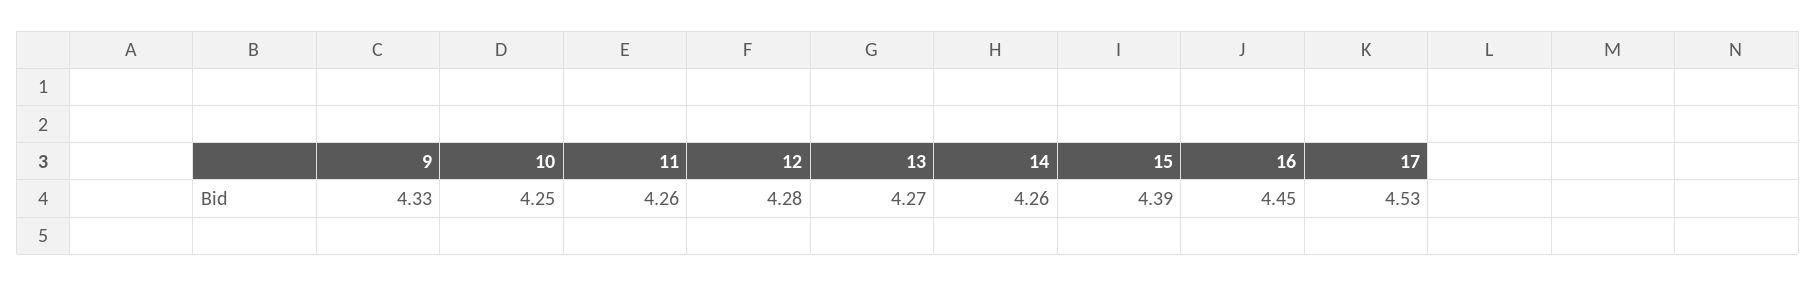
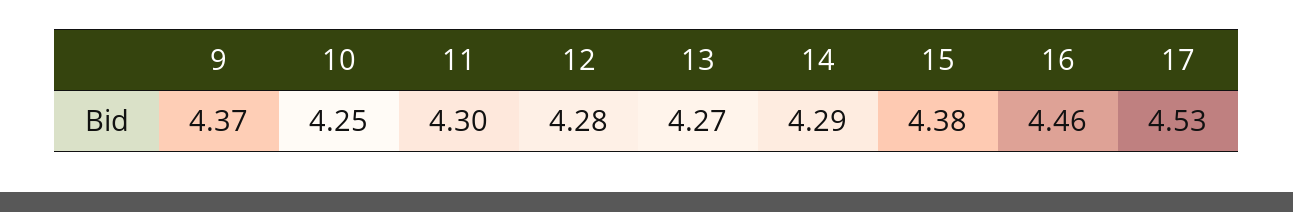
  {
-   "9": 4.33,
+   "9": 4.37,
    "10": 4.25,
-   "11": 4.26,
+   "11": 4.3,
    "12": 4.28,
    "13": 4.27,
-   "14": 4.26,
+   "14": 4.29,
-   "15": 4.39,
+   "15": 4.38,
-   "16": 4.45,
+   "16": 4.46,
    "17": 4.53
  }

